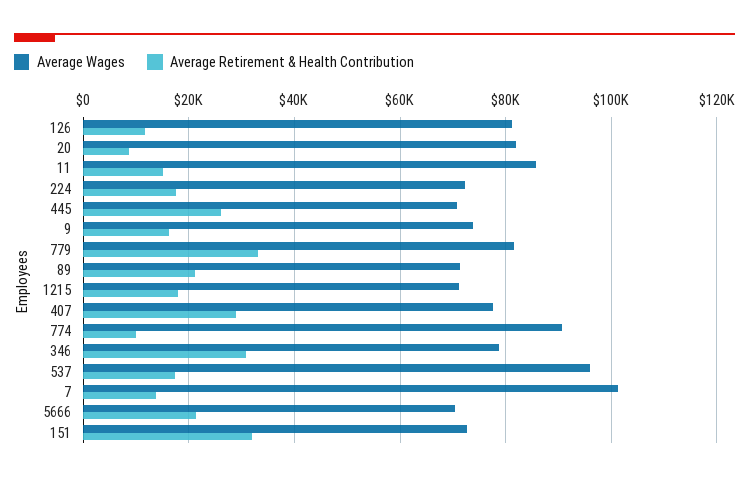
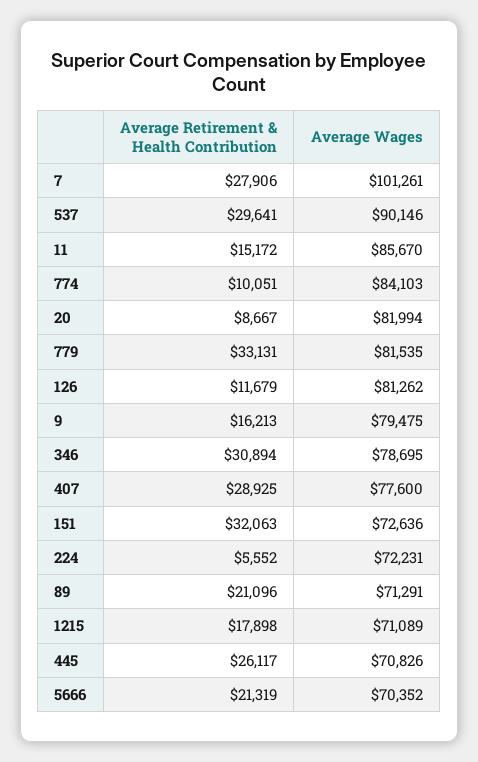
  {
    "Average Wages": {
      "126": 81262,
      "20": 81994,
      "11": 85670,
      "224": 72231,
      "445": 70826,
-     "9": 74000,
+     "9": 79475,
      "779": 81535,
      "89": 71291,
      "1215": 71089,
      "407": 77600,
-     "774": 90000,
+     "774": 84103,
      "346": 78695,
-     "537": 96000,
+     "537": 90146,
      "7": 101261,
      "5666": 70352,
      "151": 72636
    },
    "Average Retirement & Health Contribution": {
      "126": 11679,
      "20": 8667,
      "11": 15172,
-     "224": 18000,
+     "224": 5552,
      "445": 26117,
      "9": 16213,
      "779": 33131,
      "89": 21096,
      "1215": 17898,
      "407": 28925,
      "774": 10051,
      "346": 30894,
-     "537": 18000,
+     "537": 29641,
-     "7": 14000,
+     "7": 27906,
      "5666": 21319,
      "151": 32063
    }
  }

